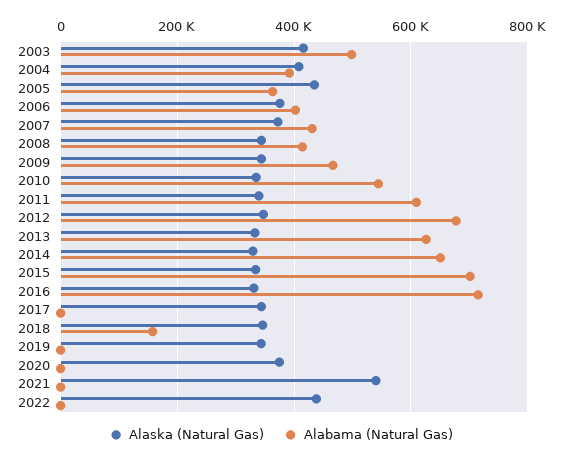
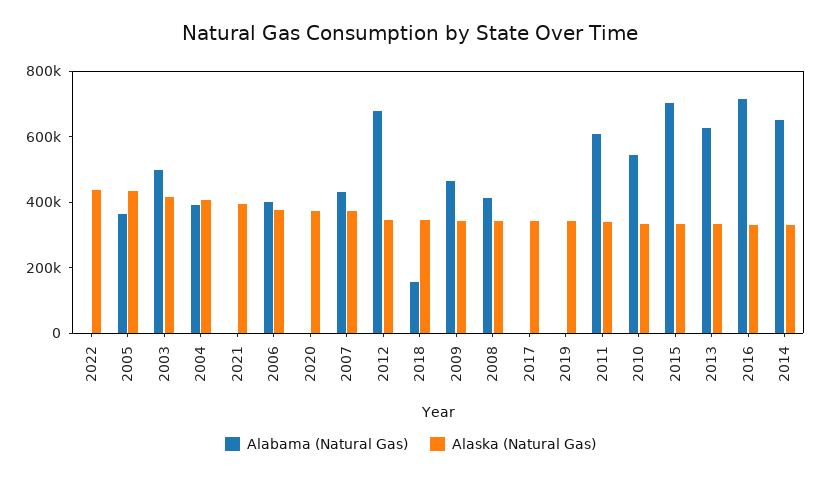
  {
    "Alaska (Natural Gas)": {
      "2003": 420000,
      "2004": 400000,
      "2005": 440000,
      "2006": 380000,
      "2007": 380000,
      "2008": 340000,
      "2009": 340000,
      "2010": 340000,
      "2011": 340000,
      "2012": 340000,
      "2013": 340000,
      "2014": 320000,
      "2015": 340000,
      "2016": 340000,
      "2017": 340000,
      "2018": 340000,
      "2019": 340000,
      "2020": 380000,
-     "2021": 540000,
+     "2021": 400000,
      "2022": 440000
    },
    "Alabama (Natural Gas)": {
      "2003": 500000,
      "2004": 400000,
      "2005": 360000,
      "2006": 400000,
      "2007": 440000,
      "2008": 420000,
      "2009": 460000,
      "2010": 540000,
      "2011": 600000,
      "2012": 680000,
      "2013": 620000,
      "2014": 660000,
      "2015": 700000,
      "2016": 720000,
      "2017": 0,
      "2018": 160000,
      "2019": 0,
      "2020": 0,
      "2021": 0,
      "2022": 0
    }
  }

